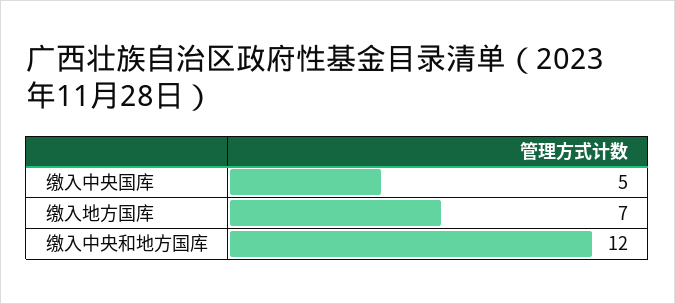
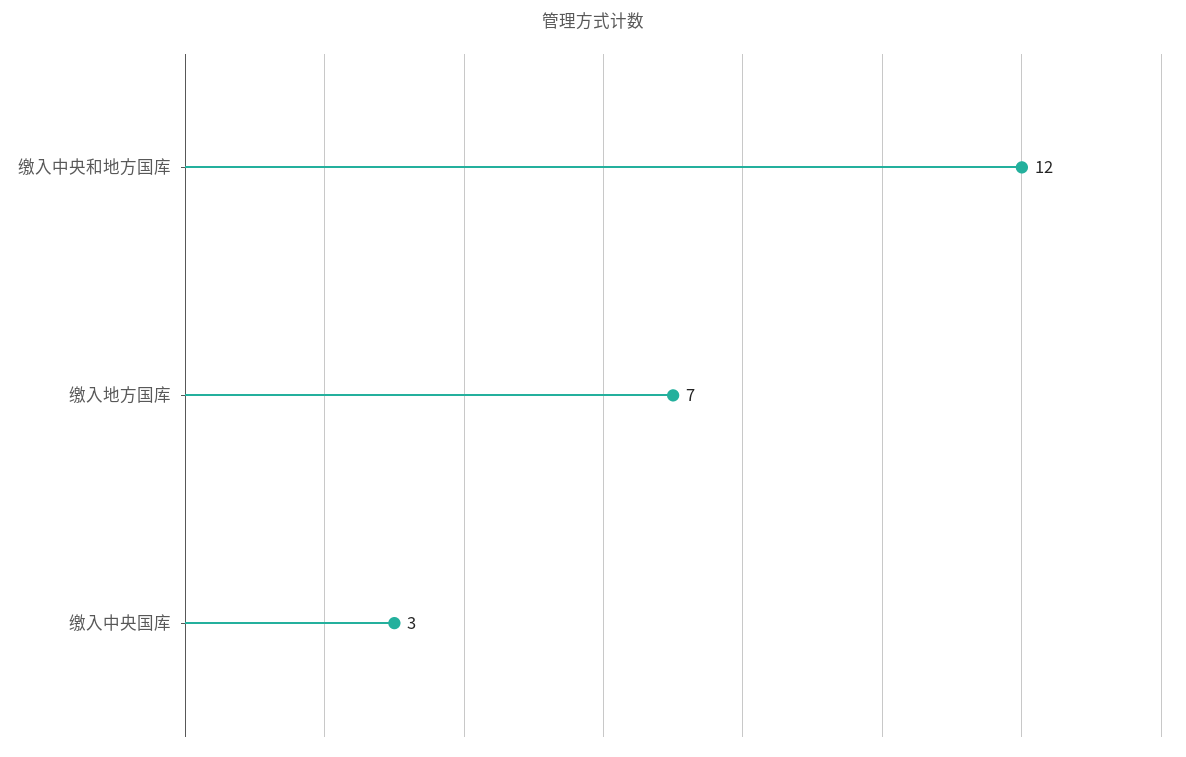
  {
-   "缴入中央国库": 5,
+   "缴入中央国库": 3,
    "缴入地方国库": 7,
    "缴入中央和地方国库": 12
  }

